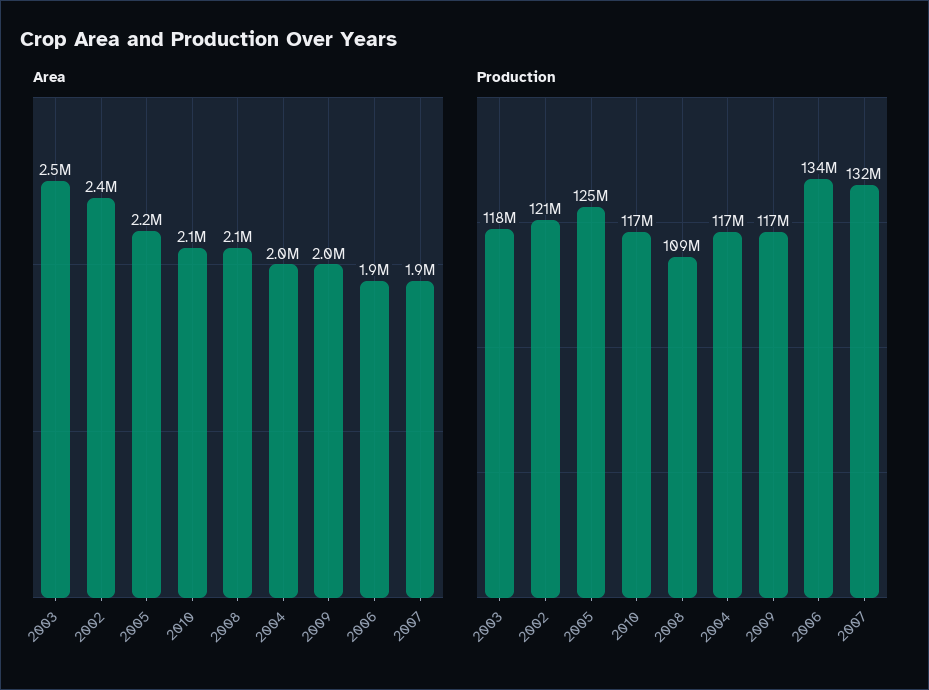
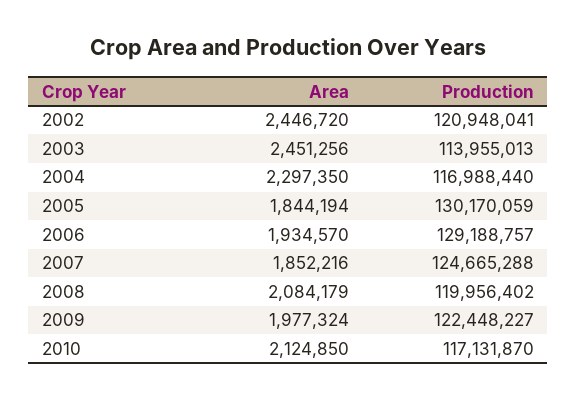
  {
    "Area": {
      "2003": 2451256,
      "2002": 2446720,
-     "2005": 2200000,
+     "2005": 1844194,
      "2010": 2124850,
      "2008": 2084179,
-     "2004": 2000000,
+     "2004": 2297350,
      "2009": 1977324,
      "2006": 1934570,
      "2007": 1852216
    },
    "Production": {
-     "2003": 118000000,
+     "2003": 113955013,
      "2002": 120948041,
-     "2005": 125000000,
+     "2005": 130170059,
      "2010": 117131870,
-     "2008": 109000000,
+     "2008": 119956402,
      "2004": 116988440,
-     "2009": 117000000,
+     "2009": 122448227,
-     "2006": 134000000,
+     "2006": 129188757,
-     "2007": 132000000
+     "2007": 124665288
    }
  }

